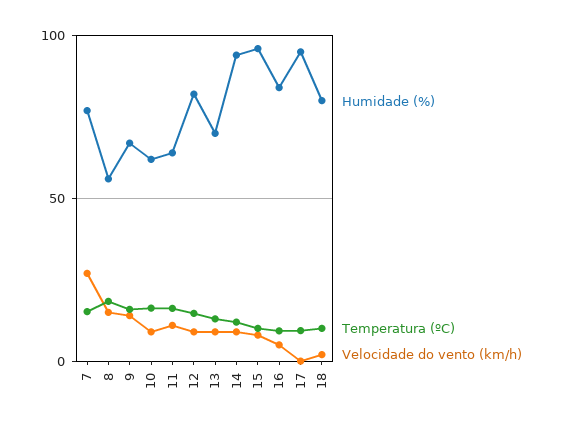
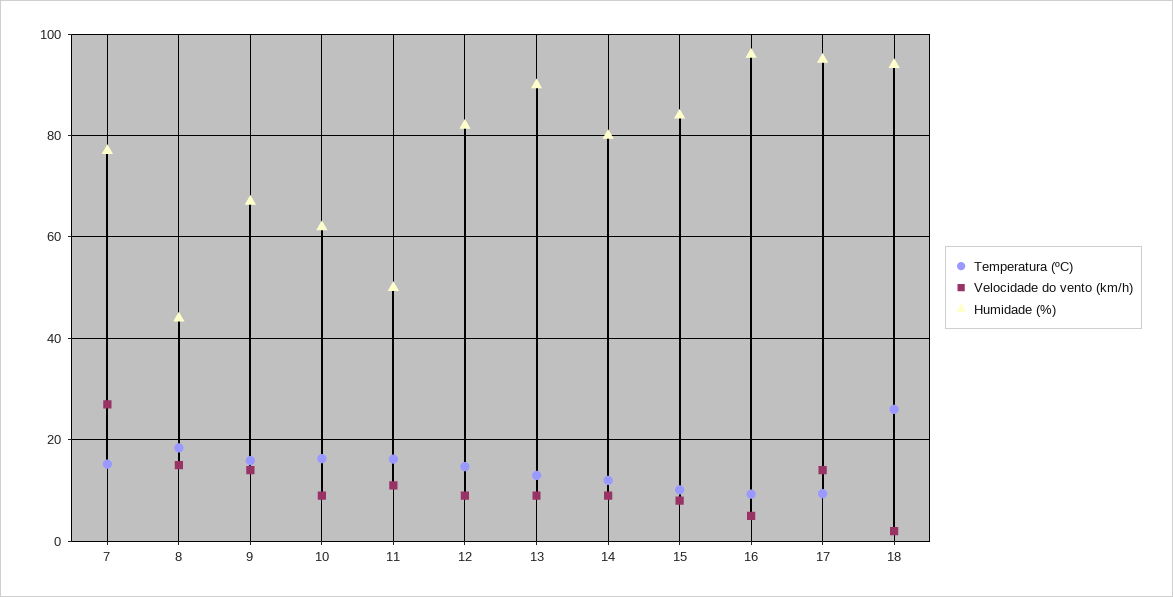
  {
    "Humidade (%)": {
      "7": 78,
-     "8": 55,
+     "8": 44,
      "9": 68,
      "10": 62,
-     "11": 65,
+     "11": 50,
      "12": 82,
-     "13": 70,
+     "13": 90,
-     "14": 95,
+     "14": 80,
-     "15": 95,
+     "15": 84,
-     "16": 85,
+     "16": 96,
      "17": 96,
-     "18": 80
+     "18": 94
    },
    "Temperatura (ºC)": {
      "7": 16,
      "8": 18,
      "9": 16,
      "10": 16,
      "11": 16,
      "12": 14,
      "13": 14,
      "14": 12,
      "15": 10,
      "16": 10,
      "17": 10,
-     "18": 10
+     "18": 26
    },
    "Velocidade do vento (km/h)": {
      "7": 28,
      "8": 16,
      "9": 14,
      "10": 10,
      "11": 12,
      "12": 10,
      "13": 10,
      "14": 10,
      "15": 8,
      "16": 6,
-     "17": 0,
+     "17": 14,
      "18": 2
    }
  }

